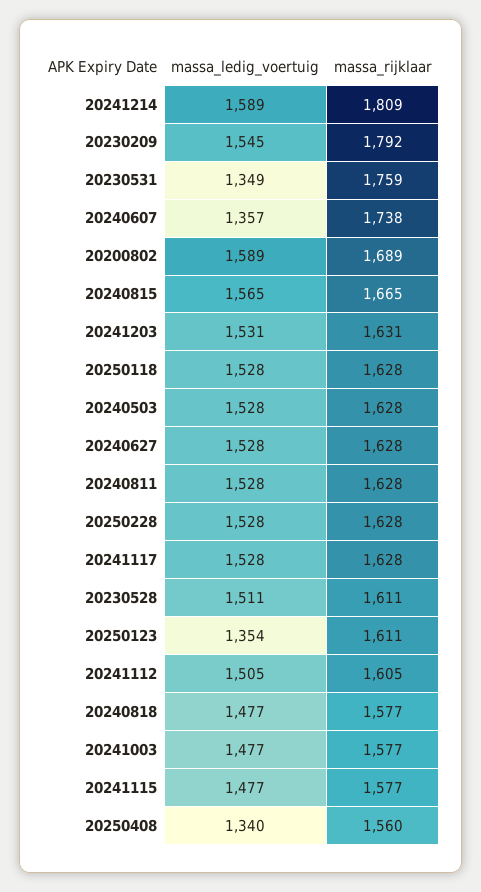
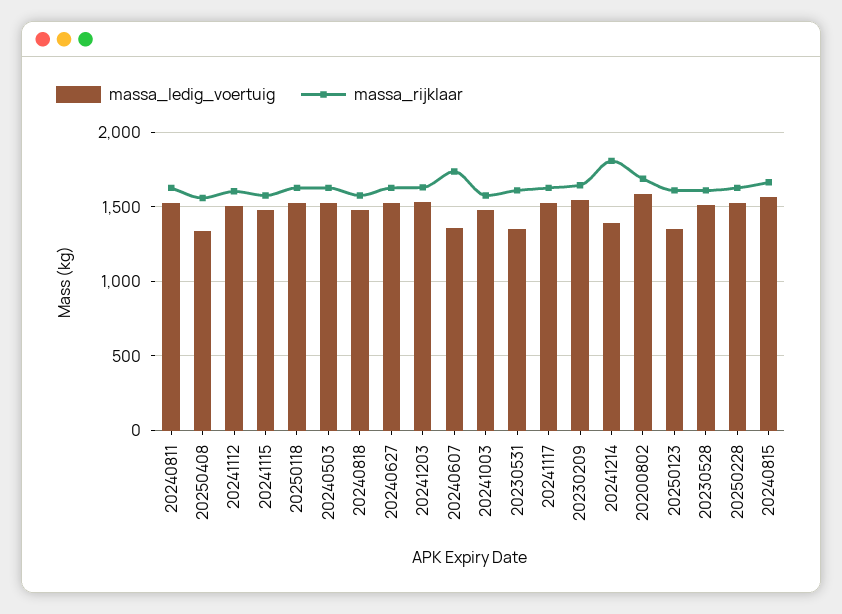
  {
    "massa_ledig_voertuig": {
-     "20241214": 1589,
+     "20241214": 1400,
      "20230209": 1545,
      "20230531": 1349,
      "20240607": 1357,
      "20200802": 1589,
      "20240815": 1565,
      "20241203": 1531,
      "20250118": 1528,
      "20240503": 1528,
      "20240627": 1528,
      "20240811": 1528,
      "20250228": 1528,
      "20241117": 1528,
      "20230528": 1511,
      "20250123": 1354,
      "20241112": 1505,
      "20240818": 1477,
      "20241003": 1477,
      "20241115": 1477,
      "20250408": 1340
    },
    "massa_rijklaar": {
      "20241214": 1809,
-     "20230209": 1792,
+     "20230209": 1650,
-     "20230531": 1759,
+     "20230531": 1600,
      "20240607": 1738,
      "20200802": 1689,
      "20240815": 1665,
      "20241203": 1631,
      "20250118": 1628,
      "20240503": 1628,
      "20240627": 1628,
      "20240811": 1628,
      "20250228": 1628,
      "20241117": 1628,
      "20230528": 1611,
      "20250123": 1611,
      "20241112": 1605,
      "20240818": 1577,
      "20241003": 1577,
      "20241115": 1577,
      "20250408": 1560
    }
  }

